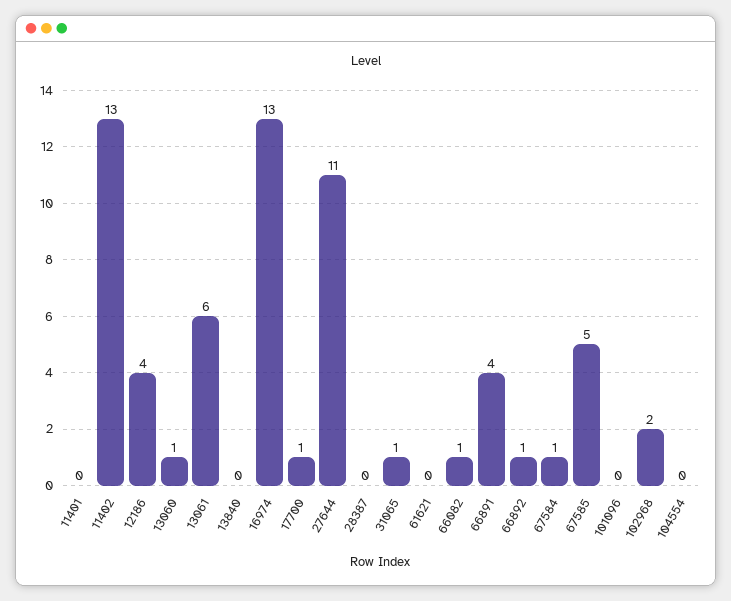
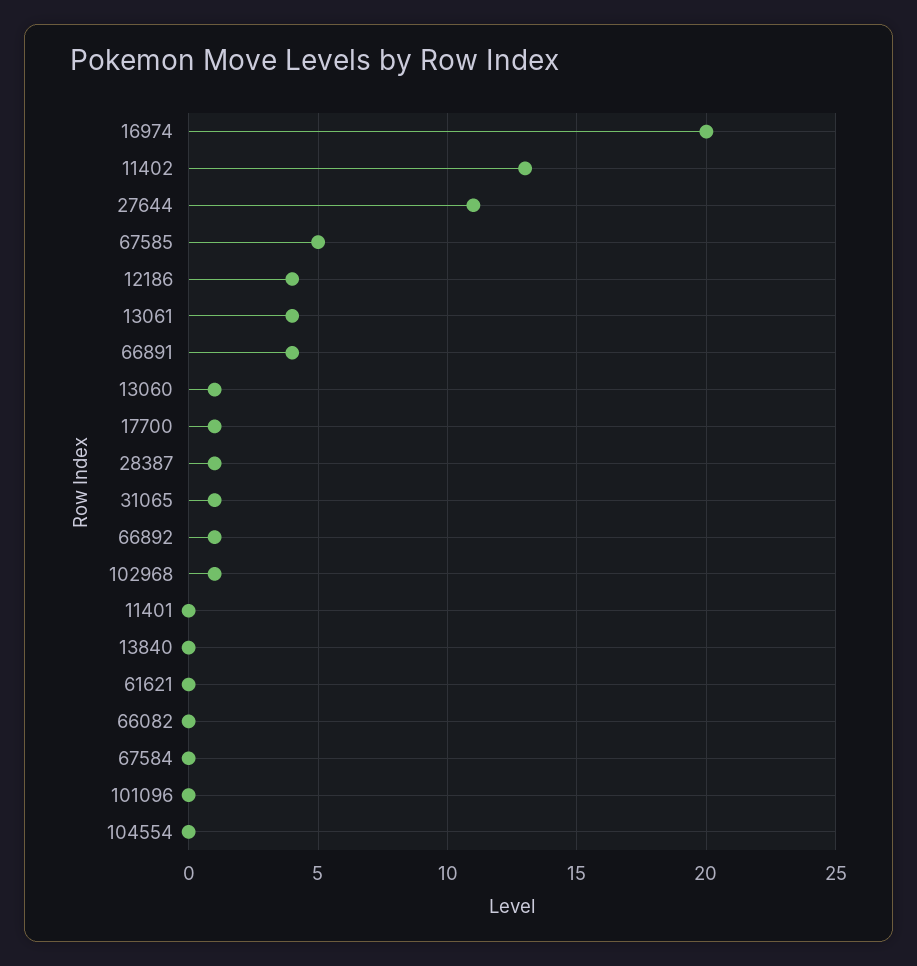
  {
    "11401": 0,
    "11402": 13,
    "12186": 4,
    "13060": 1,
-   "13061": 6,
+   "13061": 4,
    "13840": 0,
-   "16974": 13,
+   "16974": 20,
    "17700": 1,
    "27644": 11,
-   "28387": 0,
+   "28387": 1,
    "31065": 1,
    "61621": 0,
-   "66082": 1,
+   "66082": 0,
    "66891": 4,
    "66892": 1,
-   "67584": 1,
+   "67584": 0,
    "67585": 5,
    "101096": 0,
-   "102968": 2,
+   "102968": 1,
    "104554": 0
  }

